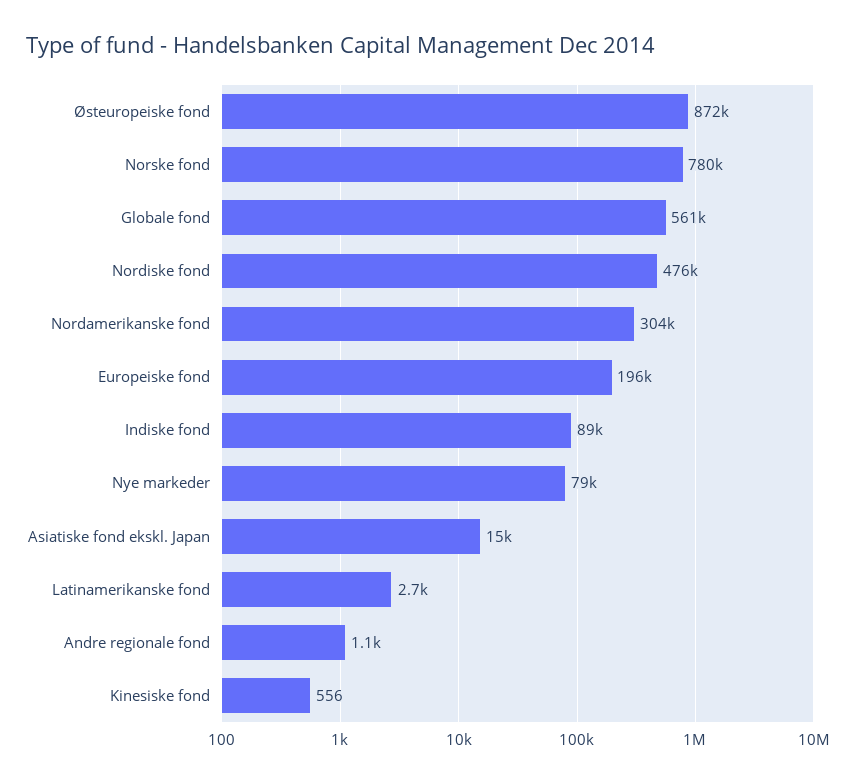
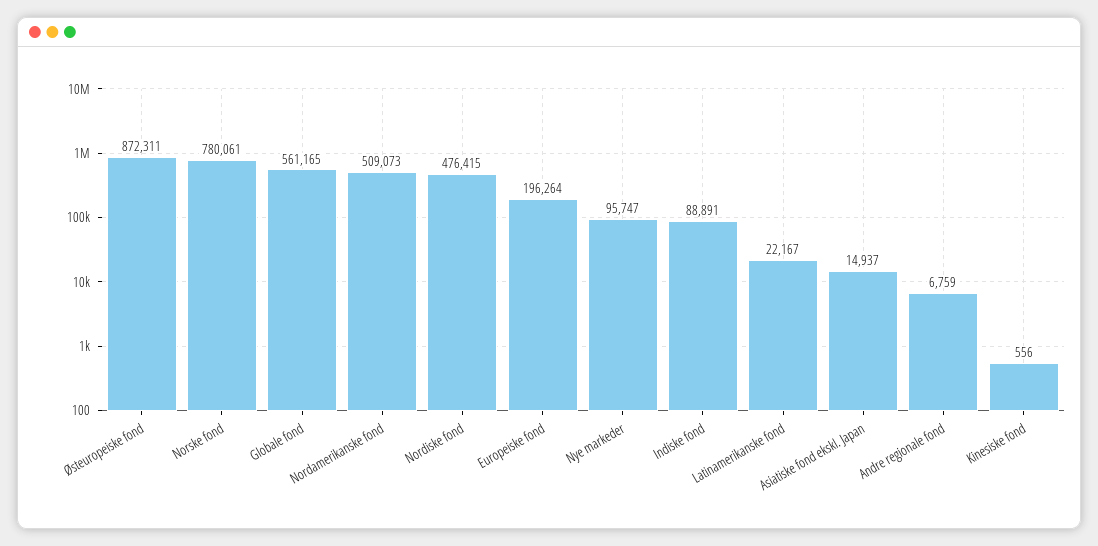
  {
    "Østeuropeiske fond": 872311,
    "Norske fond": 780061,
    "Globale fond": 561165,
    "Nordiske fond": 476415,
-   "Nordamerikanske fond": 304000,
+   "Nordamerikanske fond": 509073,
    "Europeiske fond": 196264,
    "Indiske fond": 88891,
-   "Nye markeder": 79000,
+   "Nye markeder": 95747,
    "Asiatiske fond ekskl. Japan": 14937,
-   "Latinamerikanske fond": 2700,
+   "Latinamerikanske fond": 22167,
-   "Andre regionale fond": 1100,
+   "Andre regionale fond": 6759,
    "Kinesiske fond": 556
  }

